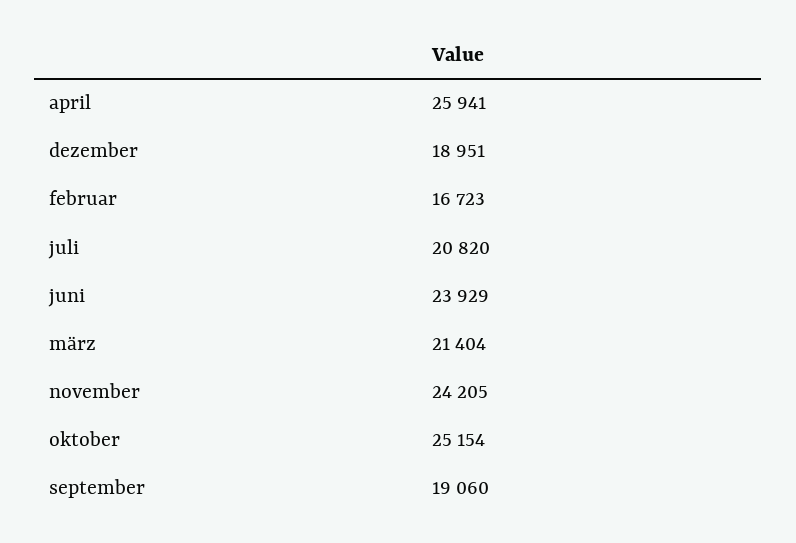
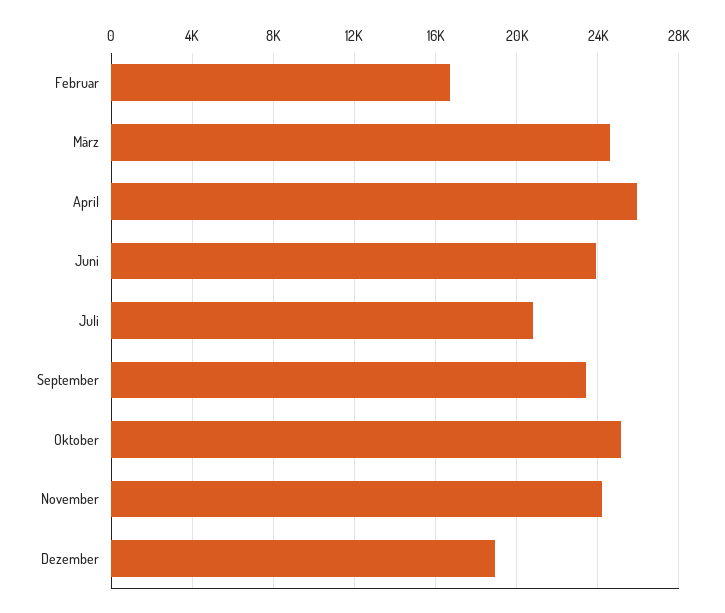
  {
    "april": 25941,
    "dezember": 18951,
    "februar": 16723,
    "juli": 20820,
    "juni": 23929,
-   "märz": 21404,
+   "märz": 24500,
    "november": 24205,
    "oktober": 25154,
-   "september": 19060
+   "september": 23500
  }

